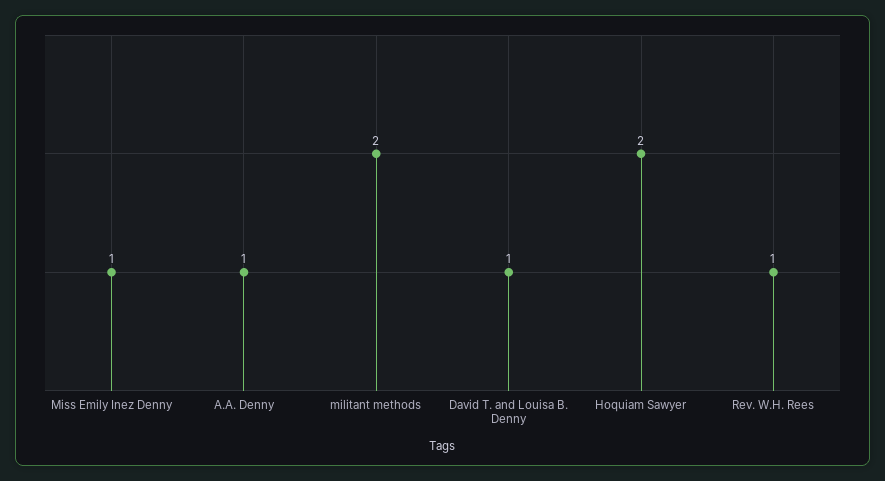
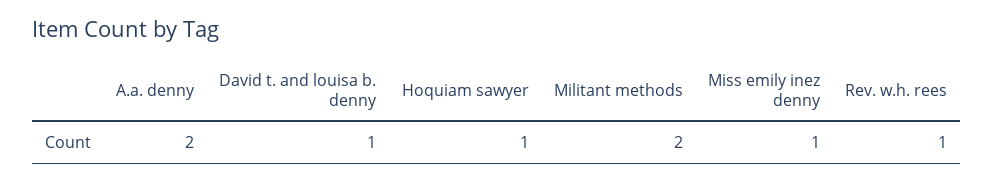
  {
    "Miss Emily Inez Denny": 1,
-   "A.A. Denny": 1,
+   "A.A. Denny": 2,
    "militant methods": 2,
    "David T. and Louisa B. Denny": 1,
-   "Hoquiam Sawyer": 2,
+   "Hoquiam Sawyer": 1,
    "Rev. W.H. Rees": 1
  }

